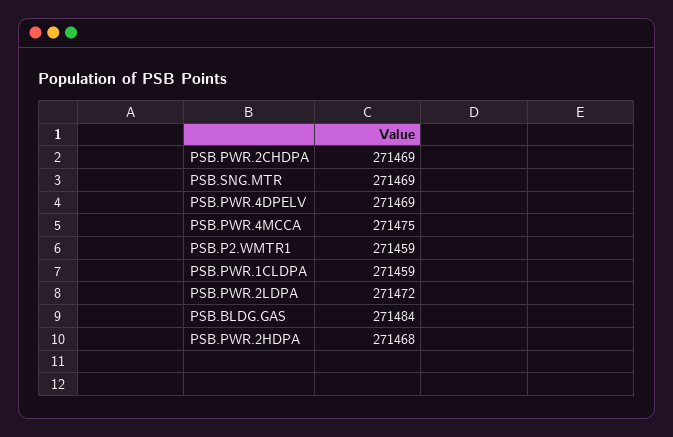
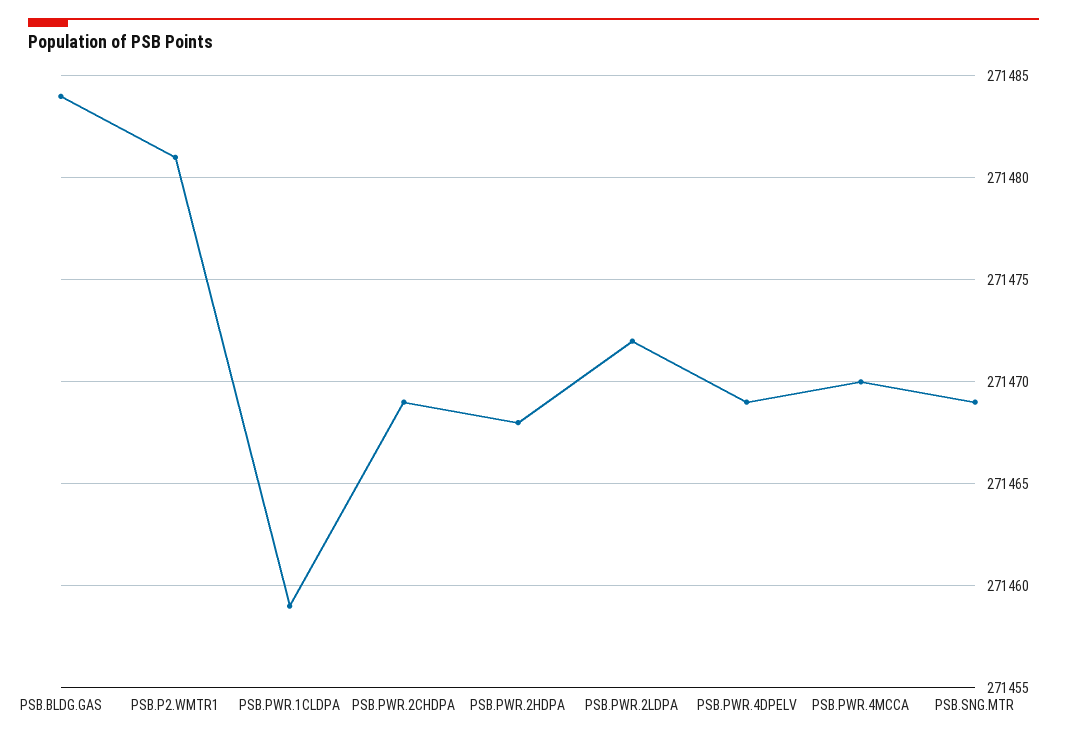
  {
    "PSB.PWR.2CHDPA": 271469,
    "PSB.SNG.MTR": 271469,
    "PSB.PWR.4DPELV": 271469,
-   "PSB.PWR.4MCCA": 271475,
+   "PSB.PWR.4MCCA": 271470,
-   "PSB.P2.WMTR1": 271459,
+   "PSB.P2.WMTR1": 271481,
    "PSB.PWR.1CLDPA": 271459,
    "PSB.PWR.2LDPA": 271472,
    "PSB.BLDG.GAS": 271484,
    "PSB.PWR.2HDPA": 271468
  }

